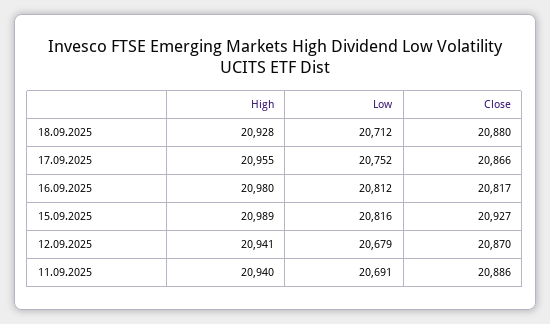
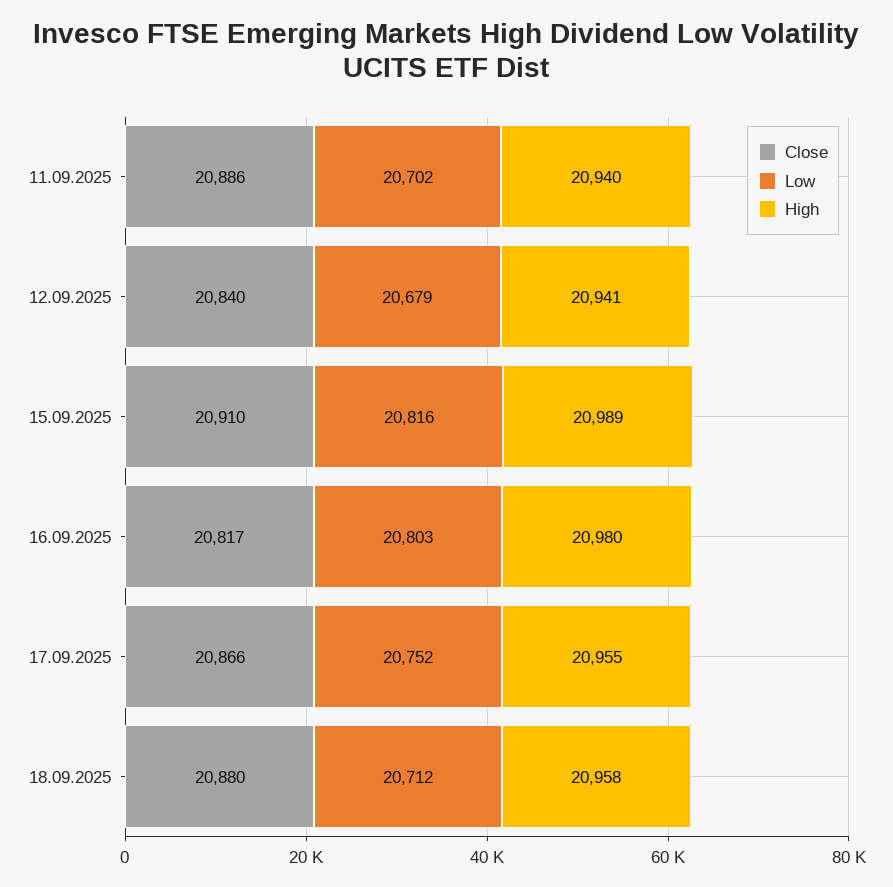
  {
    "High": {
-     "18.09.2025": 20928,
+     "18.09.2025": 20958,
      "17.09.2025": 20955,
      "16.09.2025": 20980,
      "15.09.2025": 20989,
      "12.09.2025": 20941,
      "11.09.2025": 20940
    },
    "Low": {
      "18.09.2025": 20712,
      "17.09.2025": 20752,
-     "16.09.2025": 20812,
+     "16.09.2025": 20803,
      "15.09.2025": 20816,
      "12.09.2025": 20679,
-     "11.09.2025": 20691
+     "11.09.2025": 20702
    },
    "Close": {
      "18.09.2025": 20880,
      "17.09.2025": 20866,
      "16.09.2025": 20817,
-     "15.09.2025": 20927,
+     "15.09.2025": 20910,
-     "12.09.2025": 20870,
+     "12.09.2025": 20840,
      "11.09.2025": 20886
    }
  }

